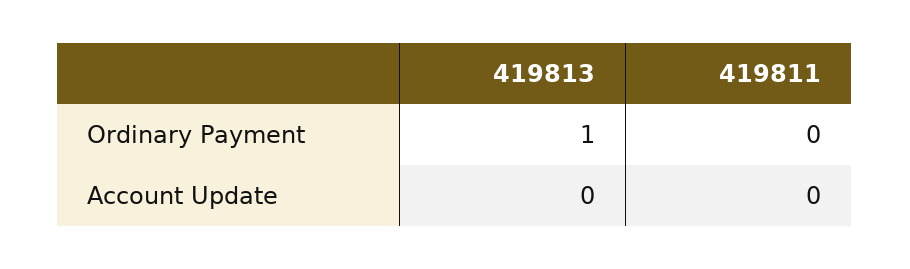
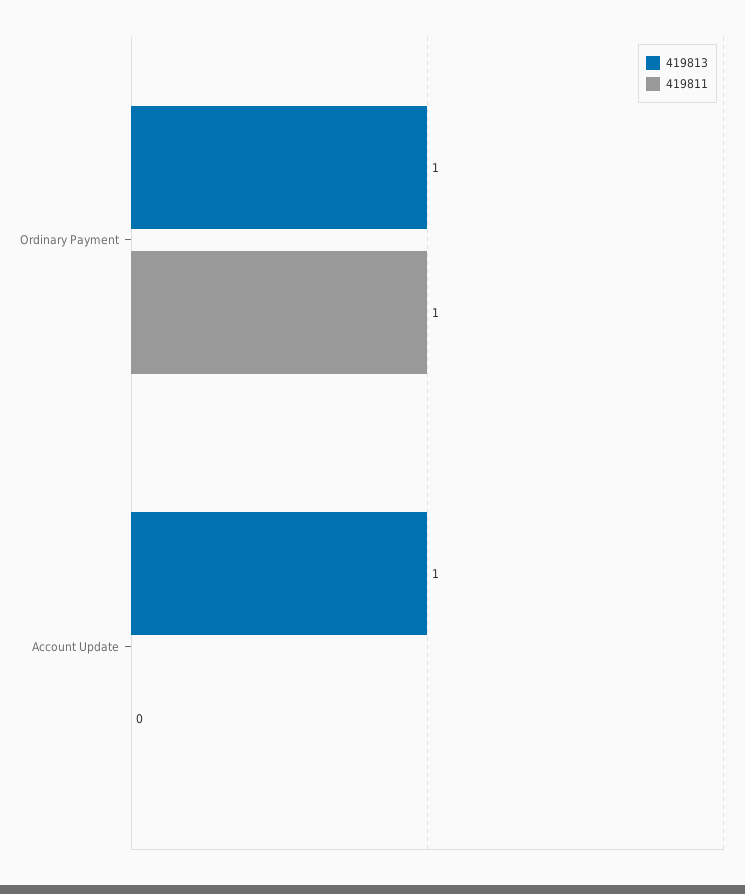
  {
    "419813": {
      "Ordinary Payment": 1,
-     "Account Update": 0
+     "Account Update": 1
    },
    "419811": {
-     "Ordinary Payment": 0,
+     "Ordinary Payment": 1,
      "Account Update": 0
    }
  }

